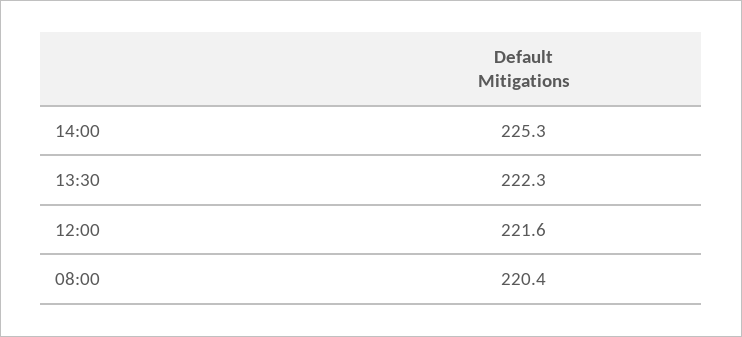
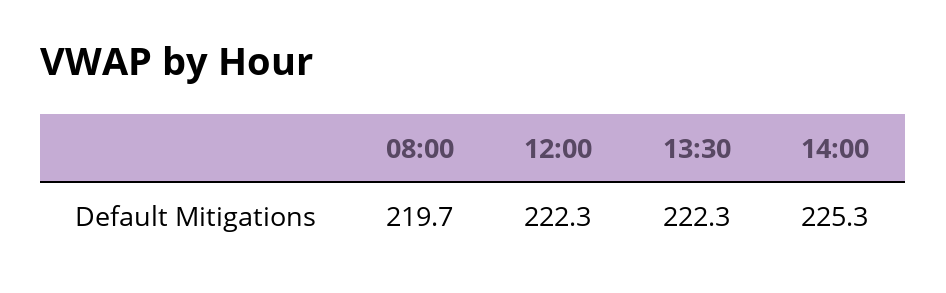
  {
    "14:00": 225.3,
    "13:30": 222.3,
-   "12:00": 221.6,
+   "12:00": 222.3,
-   "08:00": 220.4
+   "08:00": 219.7
  }

